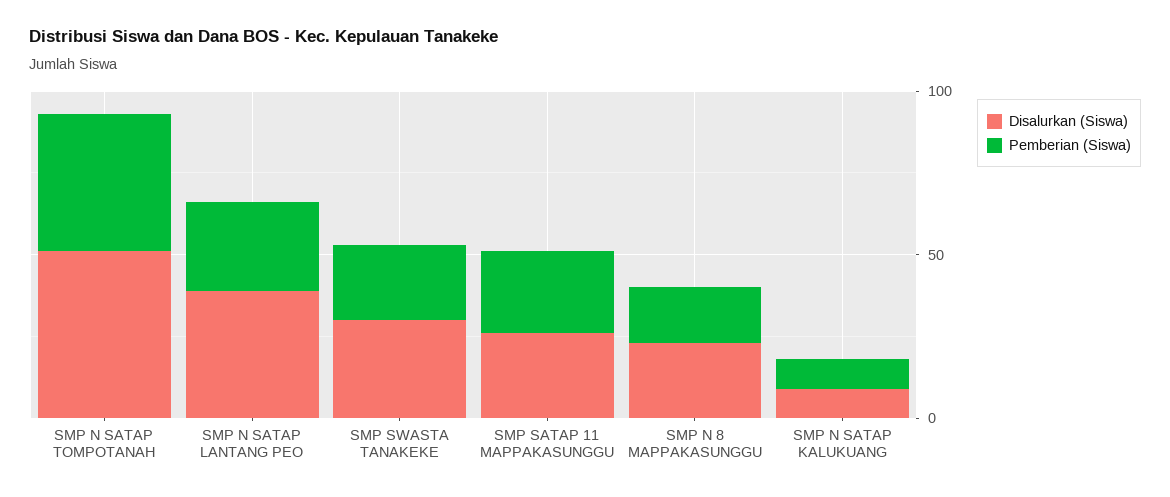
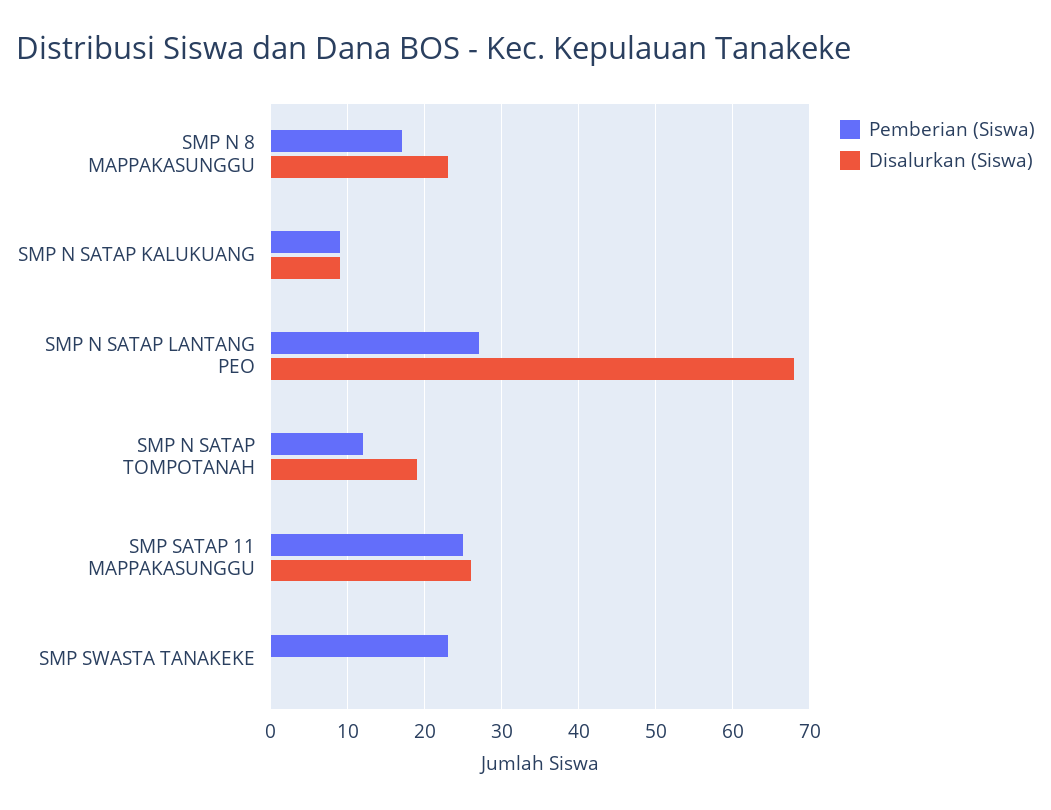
  {
    "Disalurkan (Siswa)": {
-     "SMP N SATAP TOMPOTANAH": 50,
+     "SMP N SATAP TOMPOTANAH": 19,
-     "SMP N SATAP LANTANG PEO": 40,
+     "SMP N SATAP LANTANG PEO": 68,
-     "SMP SWASTA TANAKEKE": 30,
+     "SMP SWASTA TANAKEKE": 0,
      "SMP SATAP 11 MAPPAKASUNGGU": 26,
      "SMP N 8 MAPPAKASUNGGU": 23,
      "SMP N SATAP KALUKUANG": 9
    },
    "Pemberian (Siswa)": {
-     "SMP N SATAP TOMPOTANAH": 40,
+     "SMP N SATAP TOMPOTANAH": 12,
      "SMP N SATAP LANTANG PEO": 27,
      "SMP SWASTA TANAKEKE": 23,
      "SMP SATAP 11 MAPPAKASUNGGU": 25,
      "SMP N 8 MAPPAKASUNGGU": 17,
      "SMP N SATAP KALUKUANG": 9
    }
  }

